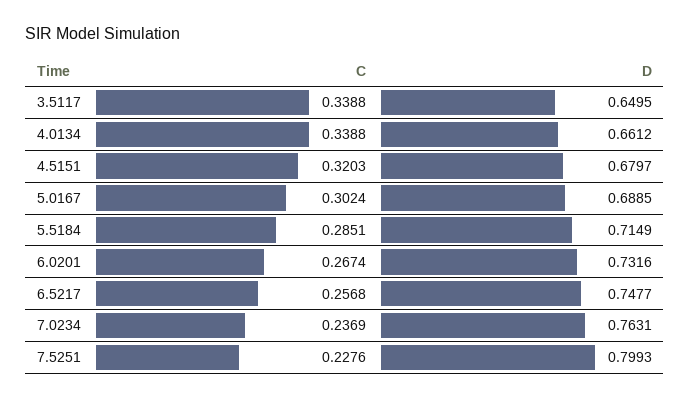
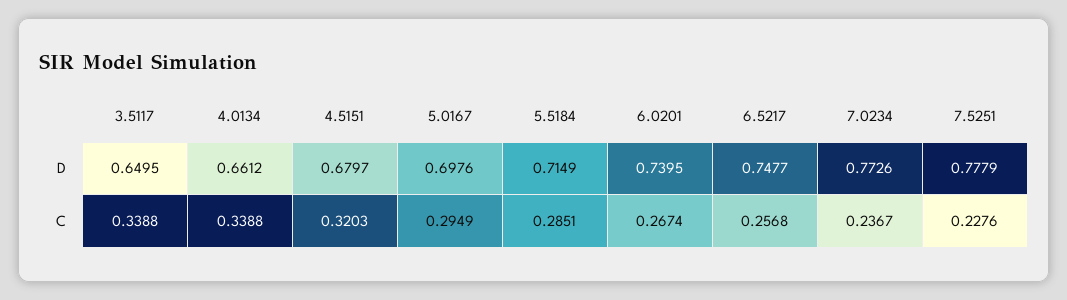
  {
    "C": {
      "3.5117": 0.3388,
      "4.0134": 0.3388,
      "4.5151": 0.3203,
-     "5.0167": 0.3024,
+     "5.0167": 0.2949,
      "5.5184": 0.2851,
      "6.0201": 0.2674,
      "6.5217": 0.2568,
-     "7.0234": 0.2369,
+     "7.0234": 0.2367,
      "7.5251": 0.2276
    },
    "D": {
      "3.5117": 0.6495,
      "4.0134": 0.6612,
      "4.5151": 0.6797,
-     "5.0167": 0.6885,
+     "5.0167": 0.6976,
      "5.5184": 0.7149,
-     "6.0201": 0.7316,
+     "6.0201": 0.7395,
      "6.5217": 0.7477,
-     "7.0234": 0.7631,
+     "7.0234": 0.7726,
-     "7.5251": 0.7993
+     "7.5251": 0.7779
    }
  }

